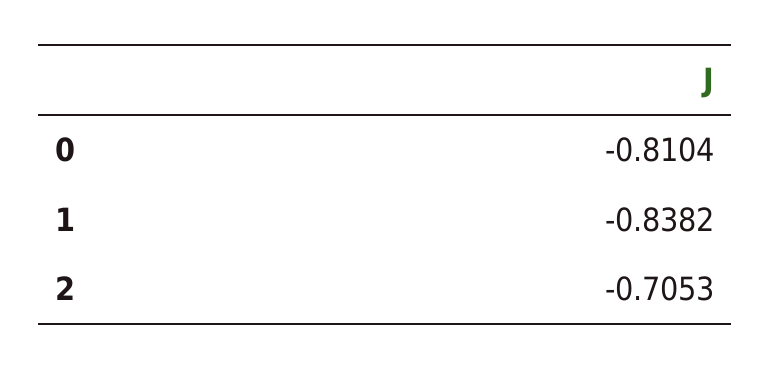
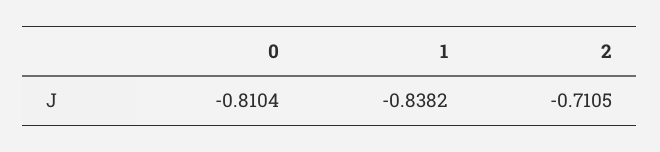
  {
    "0": -0.8104,
    "1": -0.8382,
-   "2": -0.7053
+   "2": -0.7105
  }

